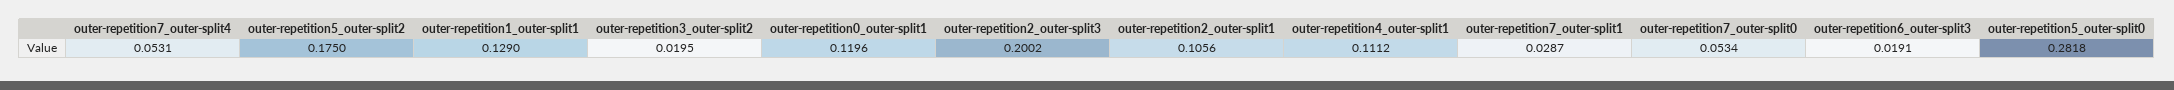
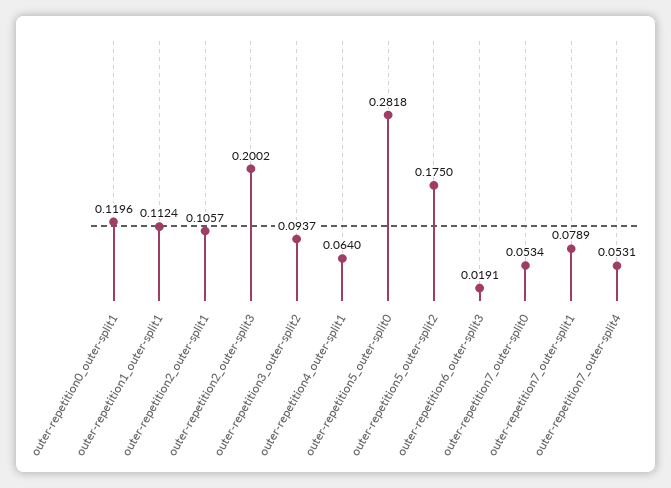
  {
    "outer-repetition7_outer-split4": 0.0531,
    "outer-repetition5_outer-split2": 0.175,
-   "outer-repetition1_outer-split1": 0.129,
+   "outer-repetition1_outer-split1": 0.1124,
-   "outer-repetition3_outer-split2": 0.0195,
+   "outer-repetition3_outer-split2": 0.0937,
    "outer-repetition0_outer-split1": 0.1196,
    "outer-repetition2_outer-split3": 0.2002,
-   "outer-repetition2_outer-split1": 0.1056,
+   "outer-repetition2_outer-split1": 0.1057,
-   "outer-repetition4_outer-split1": 0.1112,
+   "outer-repetition4_outer-split1": 0.064,
-   "outer-repetition7_outer-split1": 0.0287,
+   "outer-repetition7_outer-split1": 0.0789,
    "outer-repetition7_outer-split0": 0.0534,
    "outer-repetition6_outer-split3": 0.0191,
    "outer-repetition5_outer-split0": 0.2818
  }

